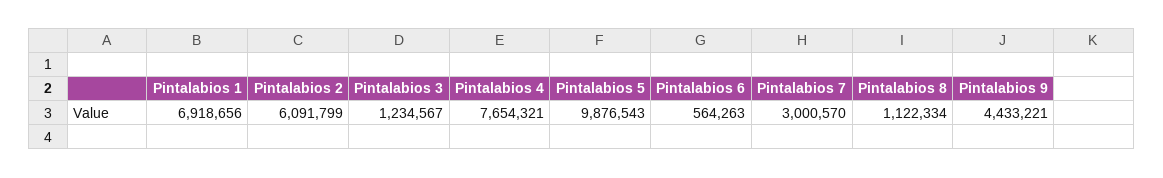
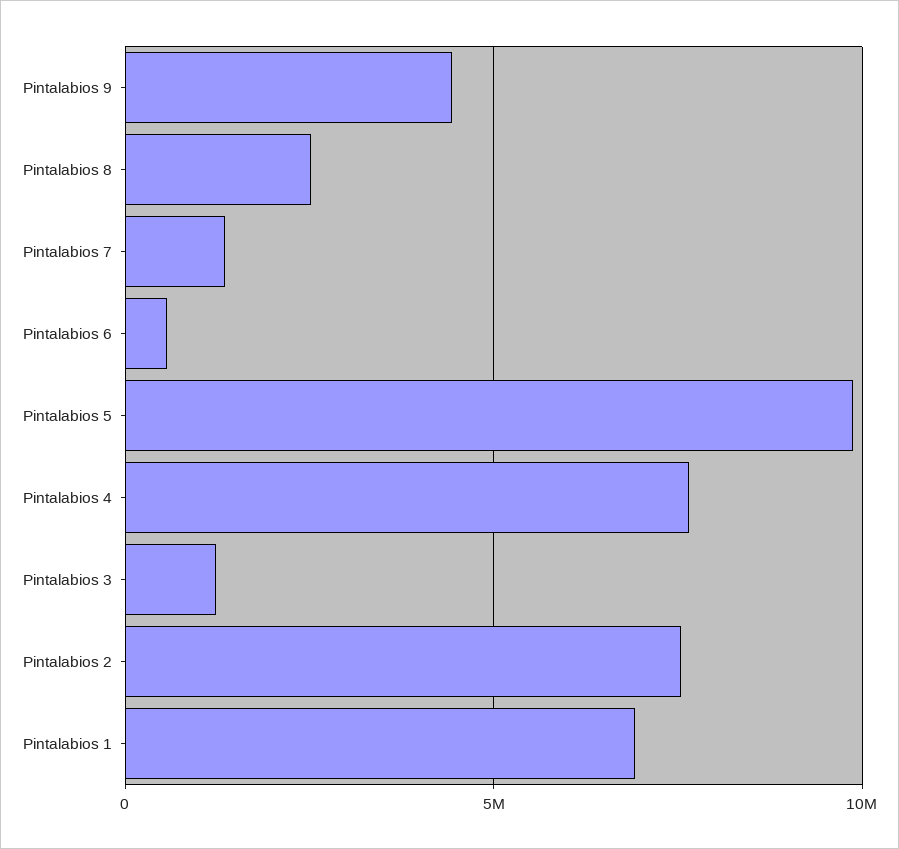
  {
    "Pintalabios 1": 6918656,
-   "Pintalabios 2": 6091799,
+   "Pintalabios 2": 7500000,
    "Pintalabios 3": 1234567,
    "Pintalabios 4": 7654321,
    "Pintalabios 5": 9876543,
    "Pintalabios 6": 564263,
-   "Pintalabios 7": 3000570,
+   "Pintalabios 7": 1500000,
-   "Pintalabios 8": 1122334,
+   "Pintalabios 8": 2500000,
    "Pintalabios 9": 4433221
  }

